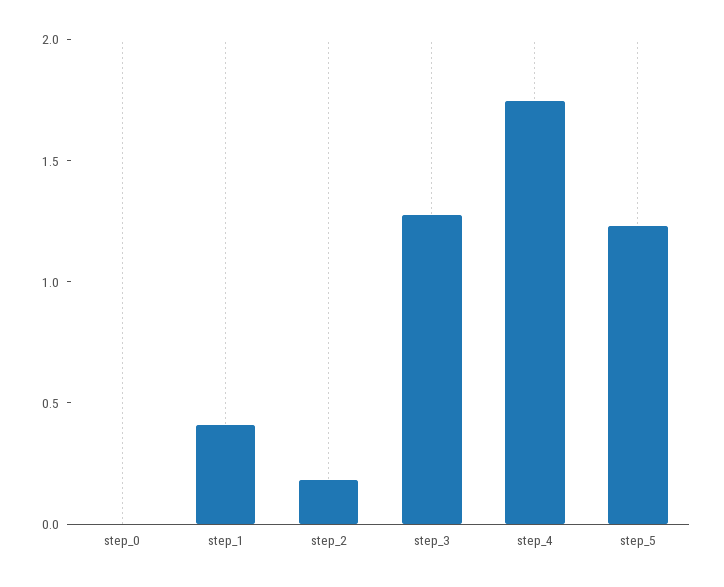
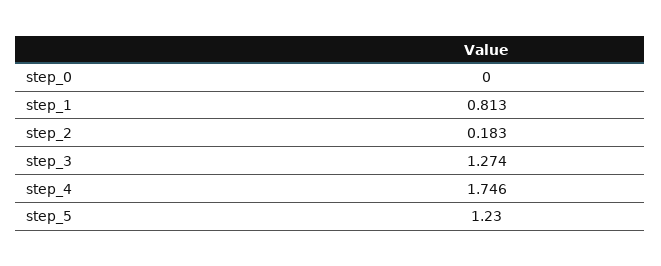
  {
    "step_0": 0,
-   "step_1": 0.4,
+   "step_1": 0.813,
    "step_2": 0.183,
    "step_3": 1.274,
    "step_4": 1.746,
    "step_5": 1.23
  }

